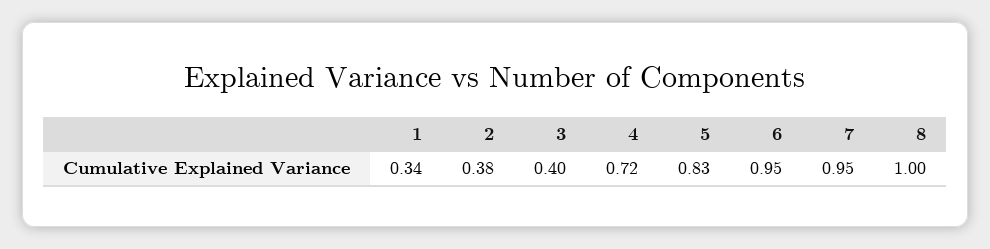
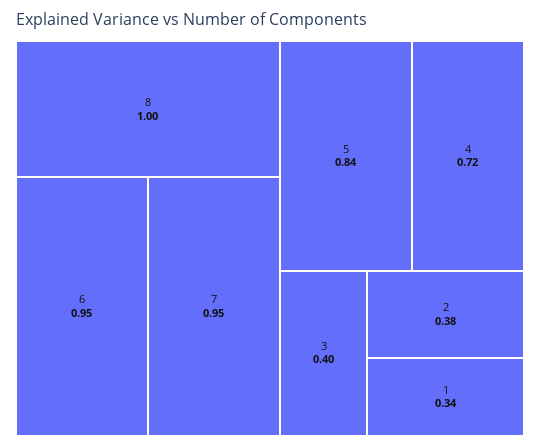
  {
    "1": 0.34,
    "2": 0.38,
    "3": 0.4,
    "4": 0.72,
-   "5": 0.83,
+   "5": 0.84,
    "6": 0.95,
    "7": 0.95,
    "8": 1
  }

